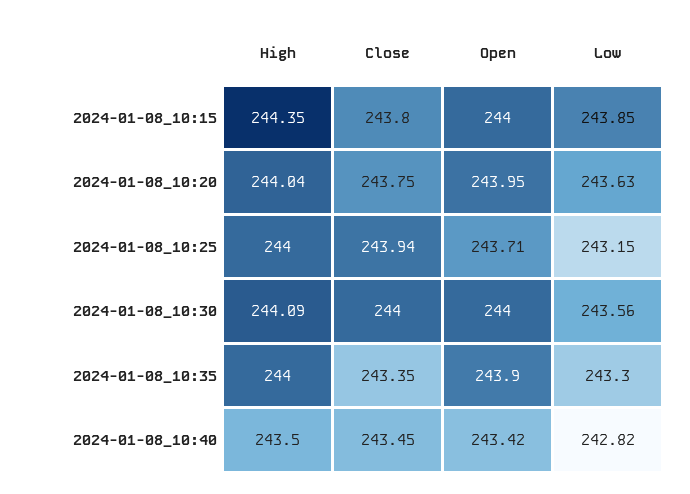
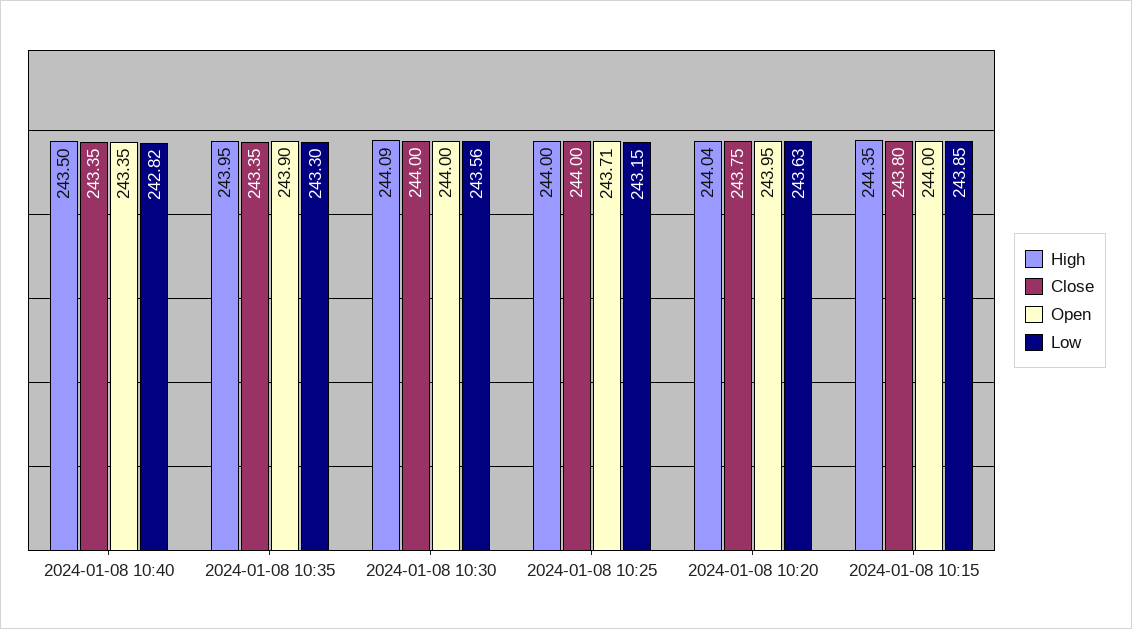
  {
    "High": {
      "2024-01-08_10:15": 244.35,
      "2024-01-08_10:20": 244.04,
      "2024-01-08_10:25": 244,
      "2024-01-08_10:30": 244.09,
-     "2024-01-08_10:35": 244,
+     "2024-01-08_10:35": 243.95,
      "2024-01-08_10:40": 243.5
    },
    "Close": {
      "2024-01-08_10:15": 243.8,
      "2024-01-08_10:20": 243.75,
-     "2024-01-08_10:25": 243.94,
+     "2024-01-08_10:25": 244,
      "2024-01-08_10:30": 244,
      "2024-01-08_10:35": 243.35,
-     "2024-01-08_10:40": 243.45
+     "2024-01-08_10:40": 243.35
    },
    "Open": {
      "2024-01-08_10:15": 244,
      "2024-01-08_10:20": 243.95,
      "2024-01-08_10:25": 243.71,
      "2024-01-08_10:30": 244,
      "2024-01-08_10:35": 243.9,
-     "2024-01-08_10:40": 243.42
+     "2024-01-08_10:40": 243.35
    },
    "Low": {
      "2024-01-08_10:15": 243.85,
      "2024-01-08_10:20": 243.63,
      "2024-01-08_10:25": 243.15,
      "2024-01-08_10:30": 243.56,
      "2024-01-08_10:35": 243.3,
      "2024-01-08_10:40": 242.82
    }
  }

